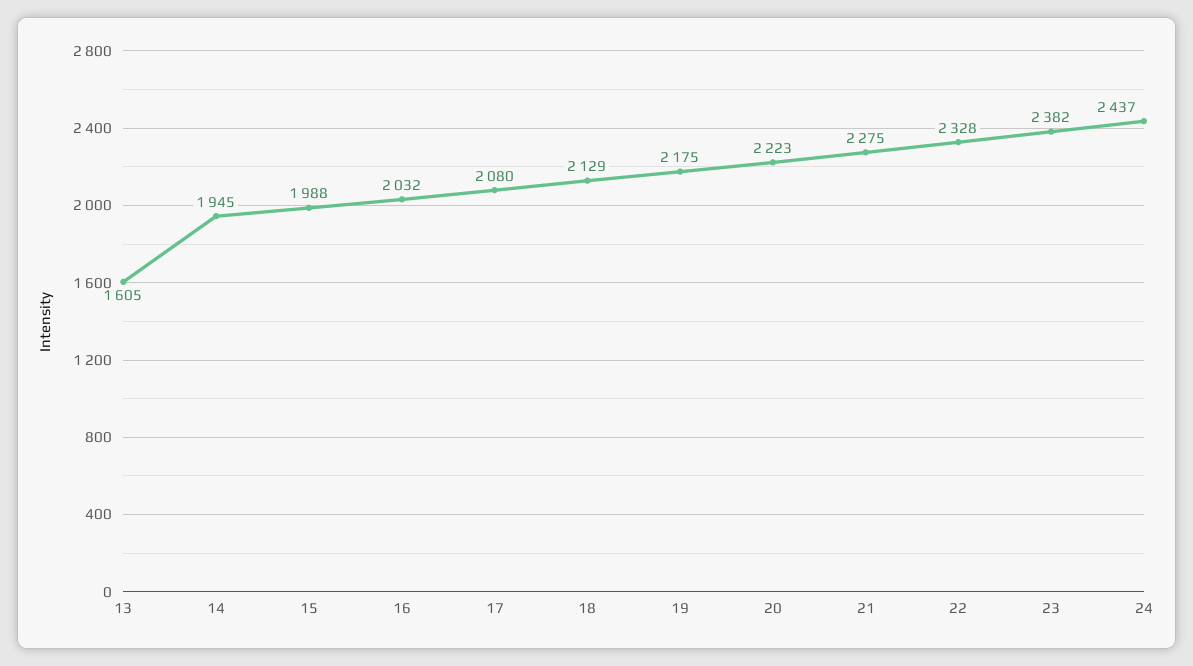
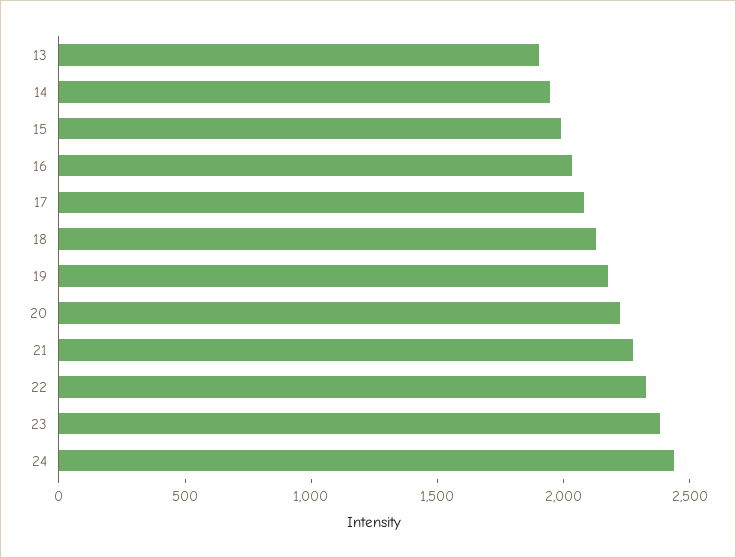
  {
-   "13": 1605,
+   "13": 1900,
    "14": 1945,
    "15": 1988,
    "16": 2032,
    "17": 2080,
    "18": 2129,
    "19": 2175,
    "20": 2223,
    "21": 2275,
    "22": 2328,
    "23": 2382,
    "24": 2437
  }

